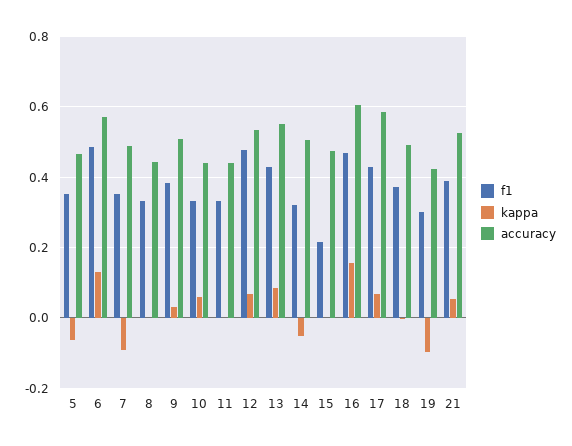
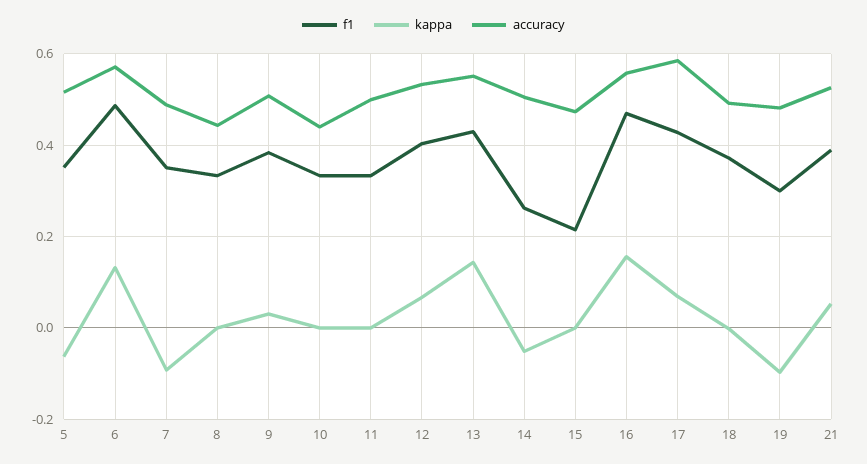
  {
    "f1": {
      "5": 0.36,
      "6": 0.48,
      "7": 0.36,
      "8": 0.34,
      "9": 0.38,
      "10": 0.34,
      "11": 0.34,
-     "12": 0.48,
+     "12": 0.4,
      "13": 0.42,
-     "14": 0.32,
+     "14": 0.26,
      "15": 0.22,
      "16": 0.46,
      "17": 0.42,
      "18": 0.38,
      "19": 0.3,
      "21": 0.38
    },
    "kappa": {
      "5": -0.06,
      "6": 0.14,
      "7": -0.1,
      "8": 0,
      "9": 0.04,
-     "10": 0.06,
+     "10": 0,
      "11": 0,
      "12": 0.06,
-     "13": 0.08,
+     "13": 0.14,
      "14": -0.06,
      "15": 0,
      "16": 0.16,
      "17": 0.06,
      "18": 0,
      "19": -0.1,
      "21": 0.06
    },
    "accuracy": {
-     "5": 0.46,
+     "5": 0.52,
      "6": 0.58,
      "7": 0.48,
      "8": 0.44,
      "9": 0.5,
      "10": 0.44,
-     "11": 0.44,
+     "11": 0.5,
      "12": 0.54,
      "13": 0.56,
      "14": 0.5,
      "15": 0.48,
-     "16": 0.6,
+     "16": 0.56,
      "17": 0.58,
      "18": 0.5,
-     "19": 0.42,
+     "19": 0.48,
      "21": 0.52
    }
  }

